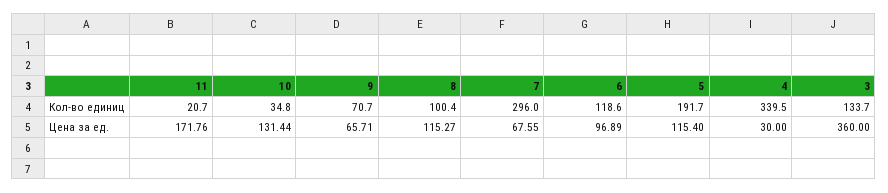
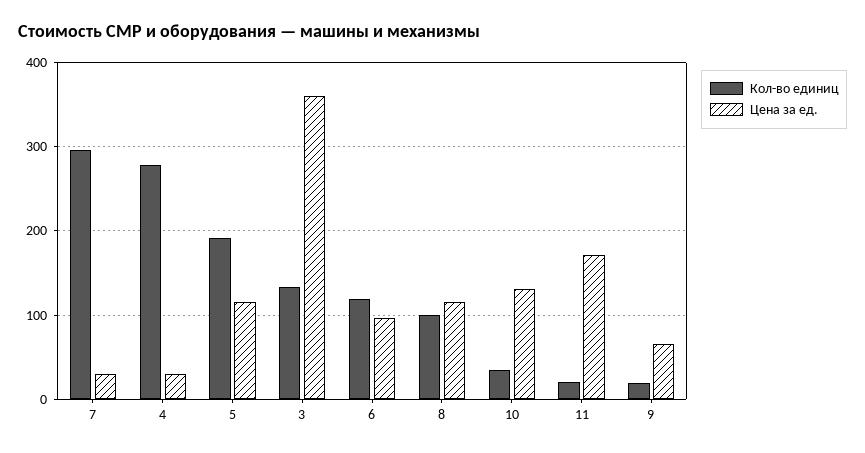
  {
    "Кол-во единиц": {
      "11": 20.7,
      "10": 34.8,
-     "9": 70.7,
+     "9": 20,
      "8": 100.4,
      "7": 296,
      "6": 118.6,
      "5": 191.7,
-     "4": 339.5,
+     "4": 280,
      "3": 133.7
    },
    "Цена за ед.": {
      "11": 171.76,
      "10": 131.44,
      "9": 65.71,
      "8": 115.27,
-     "7": 67.55,
+     "7": 30,
      "6": 96.89,
      "5": 115.4,
      "4": 30,
      "3": 360
    }
  }

